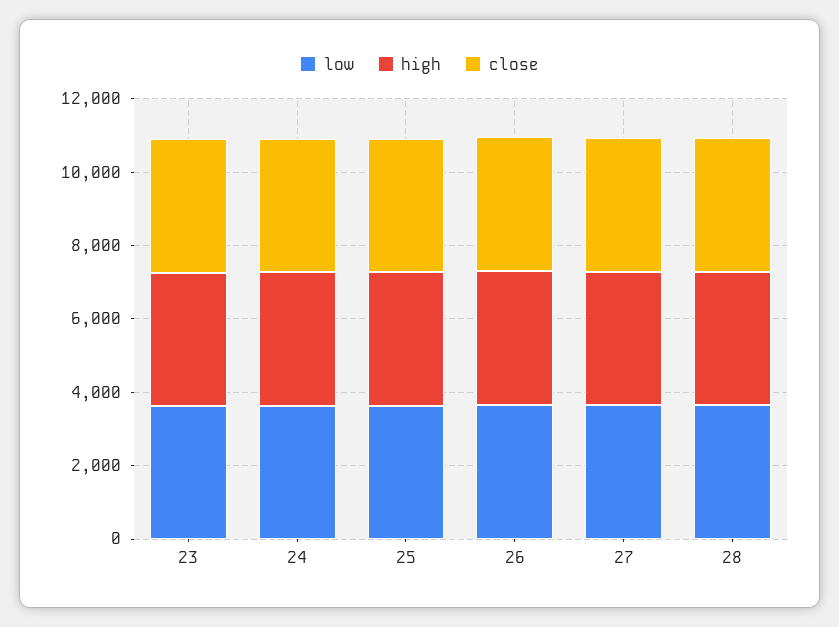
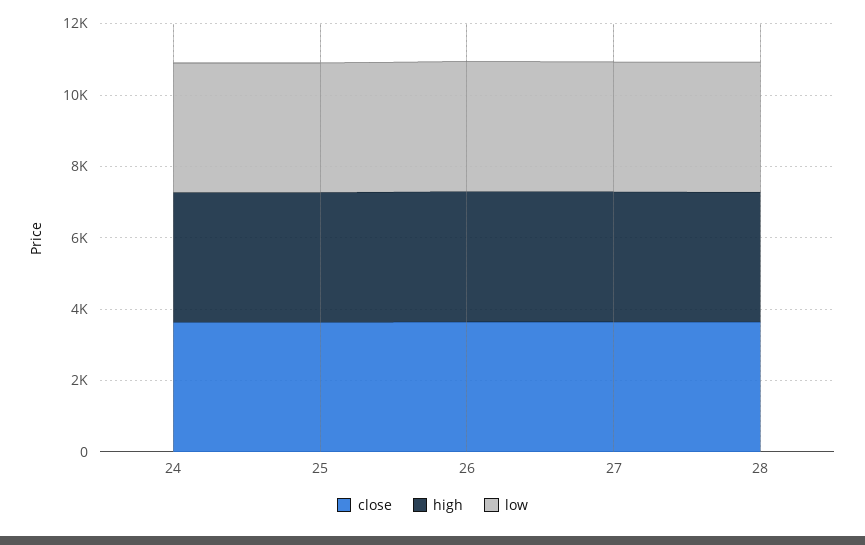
  {
    "low": {
-     "23": 3500,
      "24": 3500,
      "25": 3500,
      "26": 3500,
      "27": 3500,
      "28": 3500
    },
    "high": {
-     "23": 3500,
      "24": 3500,
      "25": 3500,
      "26": 3500,
      "27": 3500,
      "28": 3500
    },
    "close": {
-     "23": 3500,
      "24": 3500,
      "25": 3500,
      "26": 3500,
      "27": 3500,
      "28": 3500
    }
  }

